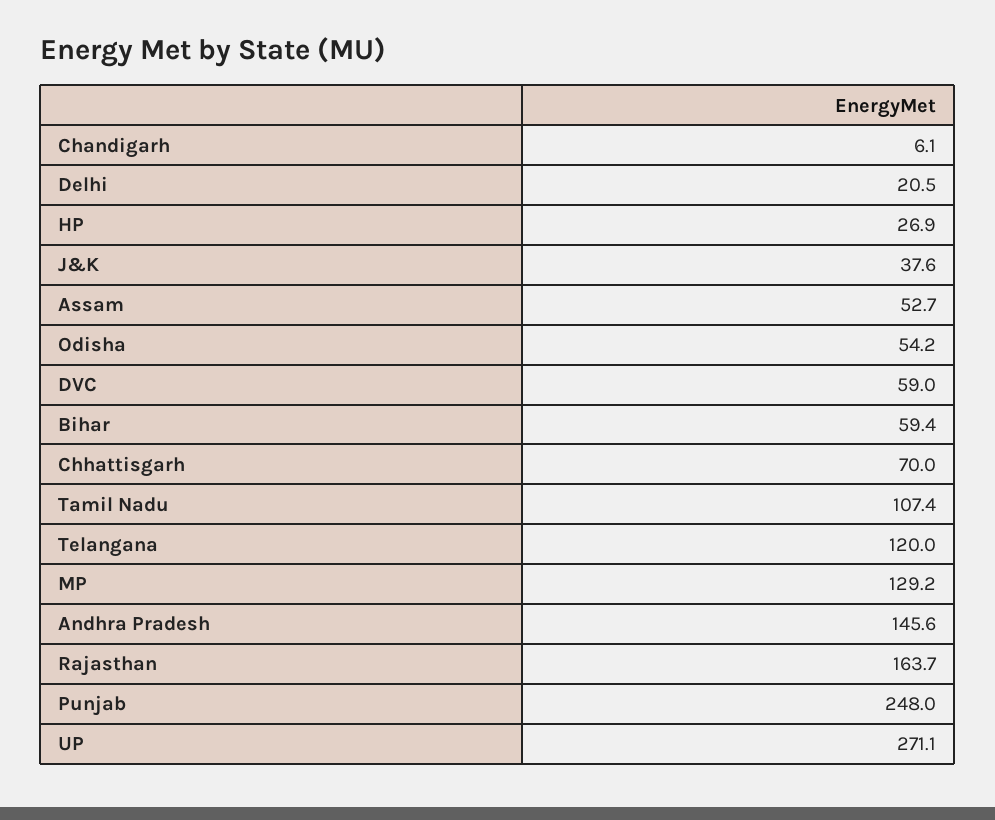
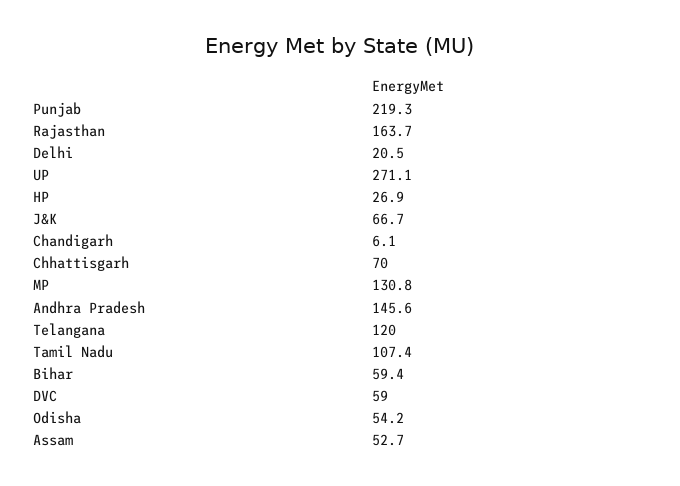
  {
    "Chandigarh": 6.1,
    "Delhi": 20.5,
    "HP": 26.9,
-   "J&K": 37.6,
+   "J&K": 66.7,
    "Assam": 52.7,
    "Odisha": 54.2,
    "DVC": 59,
    "Bihar": 59.4,
    "Chhattisgarh": 70,
    "Tamil Nadu": 107.4,
    "Telangana": 120,
-   "MP": 129.2,
+   "MP": 130.8,
    "Andhra Pradesh": 145.6,
    "Rajasthan": 163.7,
-   "Punjab": 248,
+   "Punjab": 219.3,
    "UP": 271.1
  }

